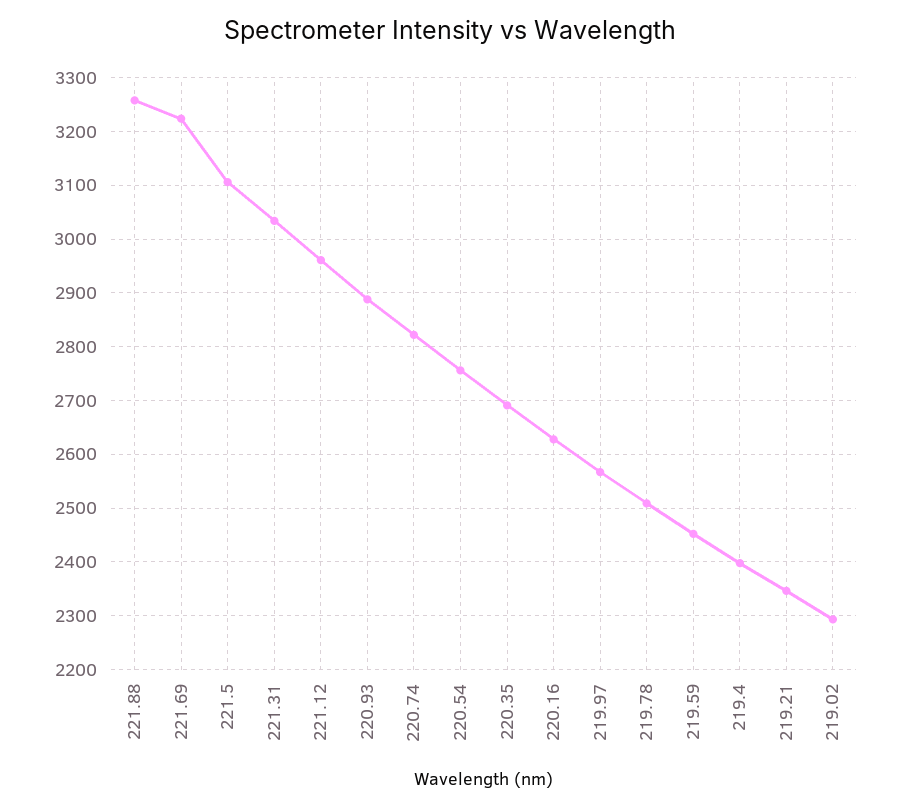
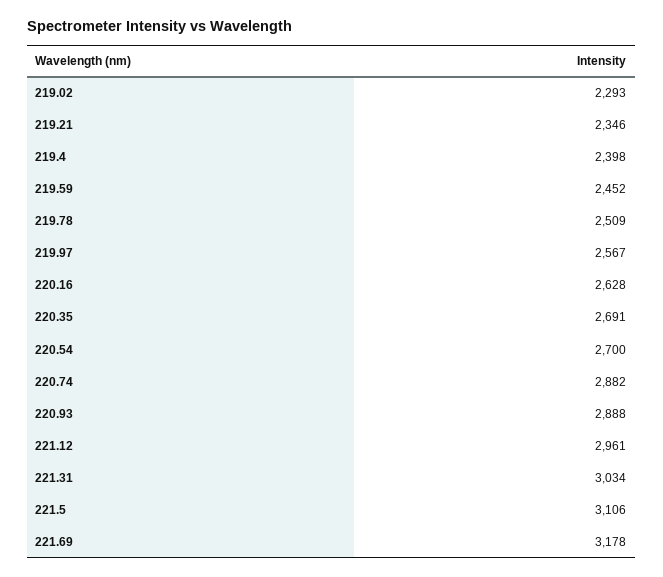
  {
-   "221.88": 3260,
-   "221.69": 3220,
+   "221.69": 3178,
    "221.5": 3106,
    "221.31": 3034,
    "221.12": 2961,
    "220.93": 2888,
-   "220.74": 2820,
+   "220.74": 2882,
-   "220.54": 2760,
+   "220.54": 2700,
    "220.35": 2691,
    "220.16": 2628,
    "219.97": 2567,
    "219.78": 2509,
    "219.59": 2452,
    "219.4": 2398,
    "219.21": 2346,
    "219.02": 2293
  }

